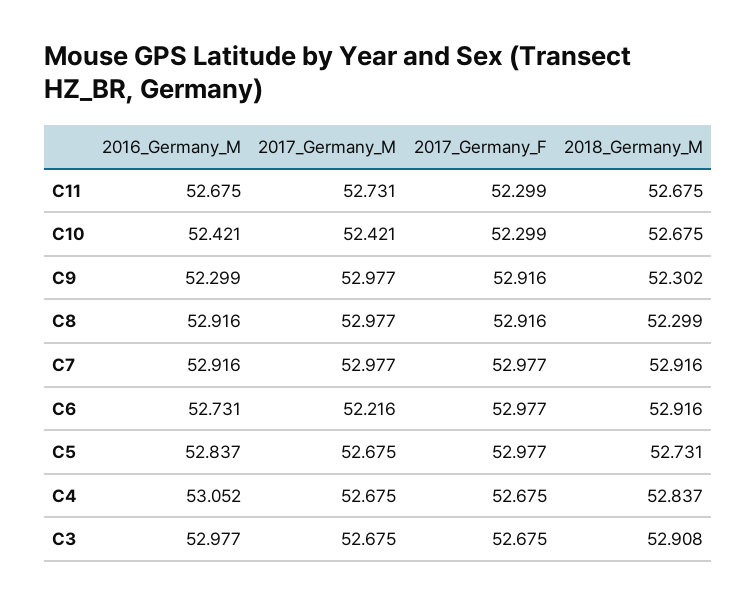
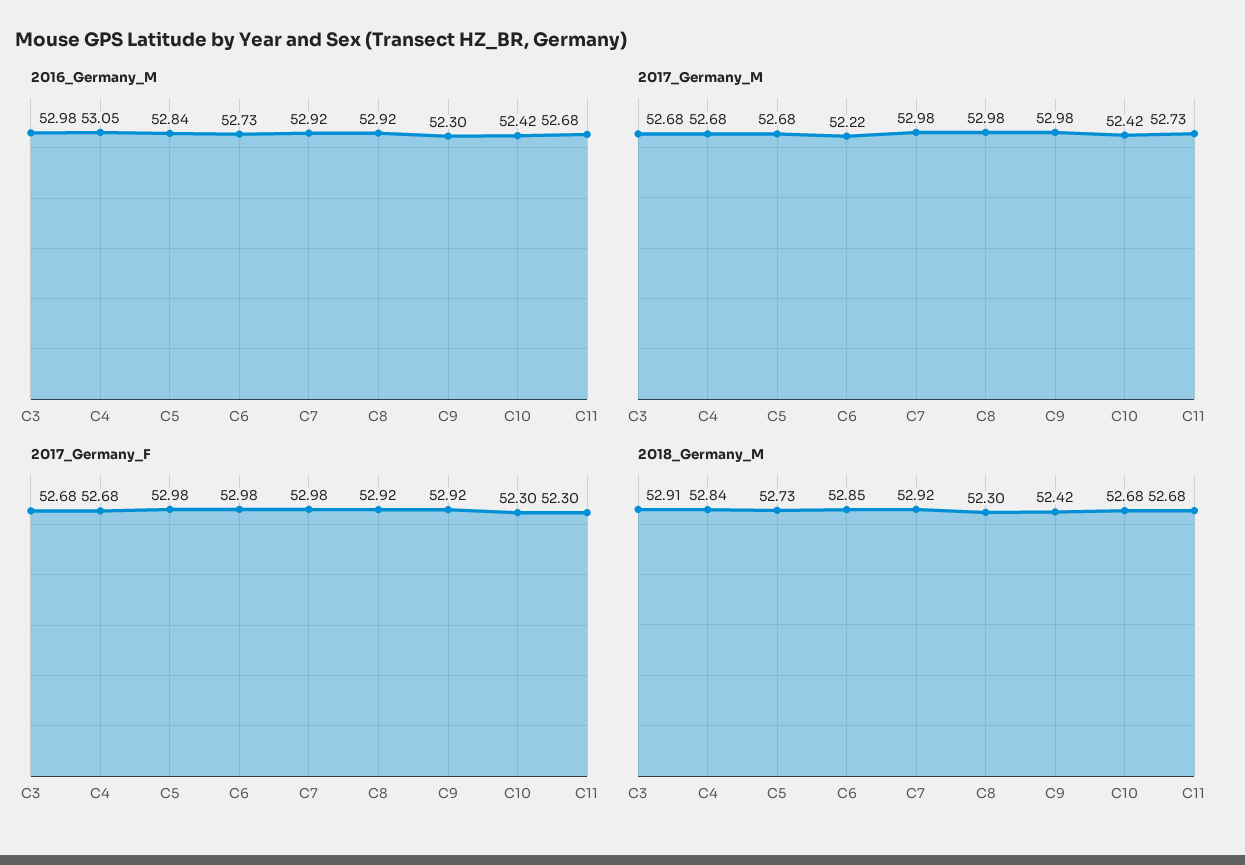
  {
    "2016_Germany_M": {
      "C11": 52.675,
      "C10": 52.421,
      "C9": 52.299,
      "C8": 52.916,
      "C7": 52.916,
      "C6": 52.731,
      "C5": 52.837,
      "C4": 53.052,
      "C3": 52.977
    },
    "2017_Germany_M": {
      "C11": 52.731,
      "C10": 52.421,
      "C9": 52.977,
      "C8": 52.977,
      "C7": 52.977,
      "C6": 52.216,
      "C5": 52.675,
      "C4": 52.675,
      "C3": 52.675
    },
    "2017_Germany_F": {
      "C11": 52.299,
      "C10": 52.299,
      "C9": 52.916,
      "C8": 52.916,
      "C7": 52.977,
      "C6": 52.977,
      "C5": 52.977,
      "C4": 52.675,
      "C3": 52.675
    },
    "2018_Germany_M": {
      "C11": 52.675,
      "C10": 52.675,
-     "C9": 52.302,
+     "C9": 52.42,
      "C8": 52.299,
      "C7": 52.916,
-     "C6": 52.916,
+     "C6": 52.85,
      "C5": 52.731,
      "C4": 52.837,
      "C3": 52.908
    }
  }

